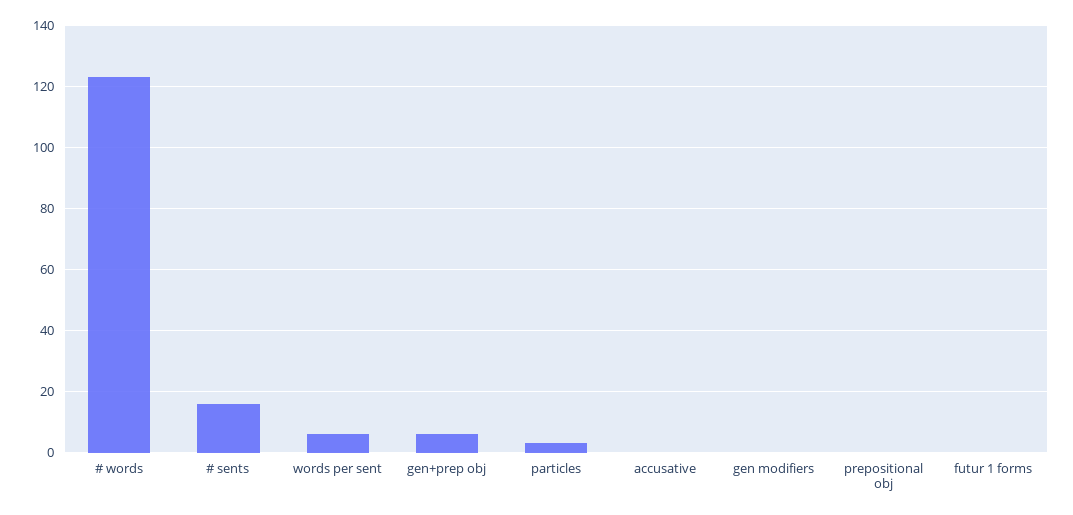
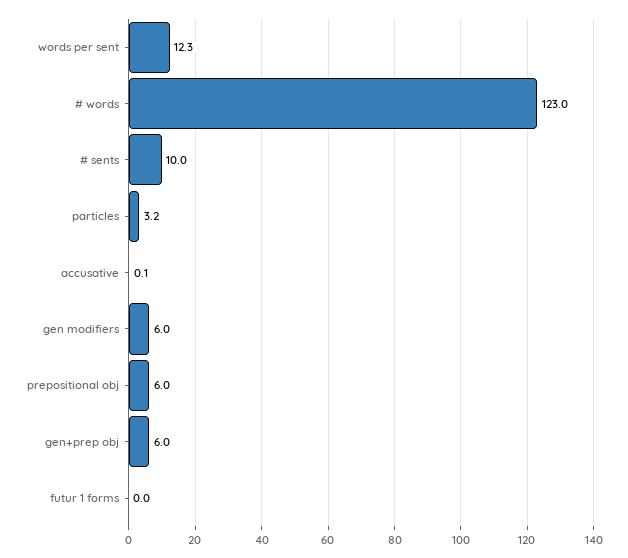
  {
    "# words": 123,
-   "# sents": 16,
+   "# sents": 10,
-   "words per sent": 6,
+   "words per sent": 12.3,
    "gen+prep obj": 6,
    "particles": 3.2,
    "accusative": 0.1,
-   "gen modifiers": 0,
+   "gen modifiers": 6,
-   "prepositional obj": 0,
+   "prepositional obj": 6,
    "futur 1 forms": 0
  }

